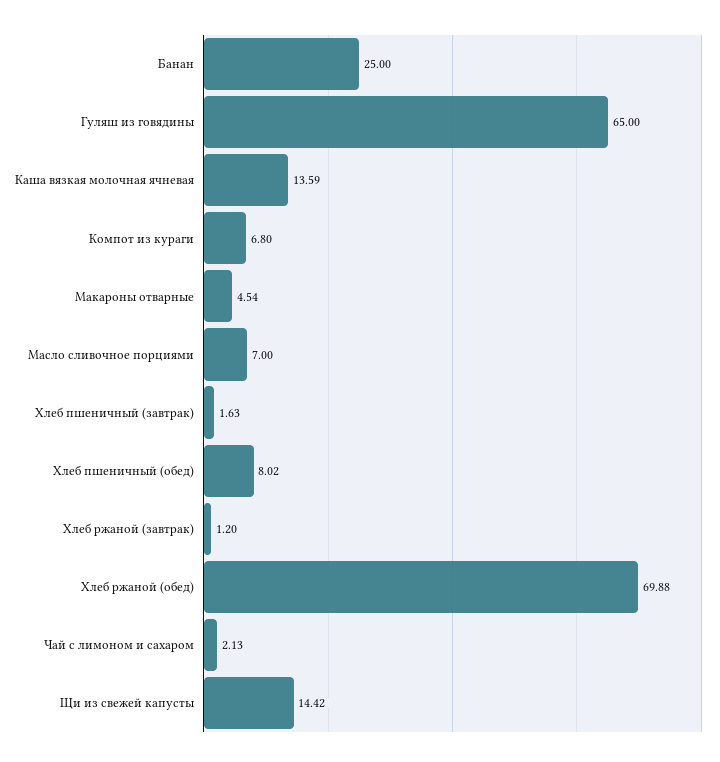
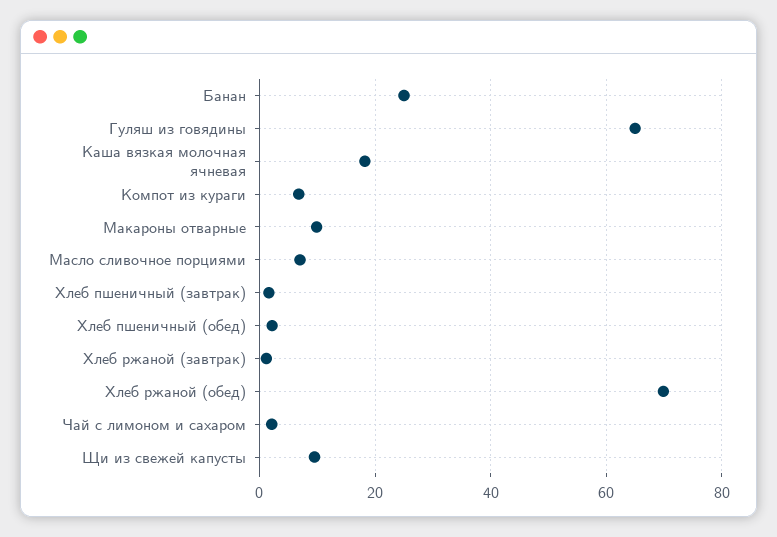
  {
    "Банан": 25,
    "Гуляш из говядины": 65,
-   "Каша вязкая молочная ячневая": 13.59,
+   "Каша вязкая молочная ячневая": 18,
    "Компот из кураги": 6.8,
-   "Макароны отварные": 4.54,
+   "Макароны отварные": 10,
    "Масло сливочное порциями": 7,
    "Хлеб пшеничный (завтрак)": 1.63,
-   "Хлеб пшеничный (обед)": 8.02,
+   "Хлеб пшеничный (обед)": 2,
    "Хлеб ржаной (завтрак)": 1.2,
    "Хлеб ржаной (обед)": 69.88,
    "Чай с лимоном и сахаром": 2.13,
-   "Щи из свежей капусты": 14.42
+   "Щи из свежей капусты": 10
  }

